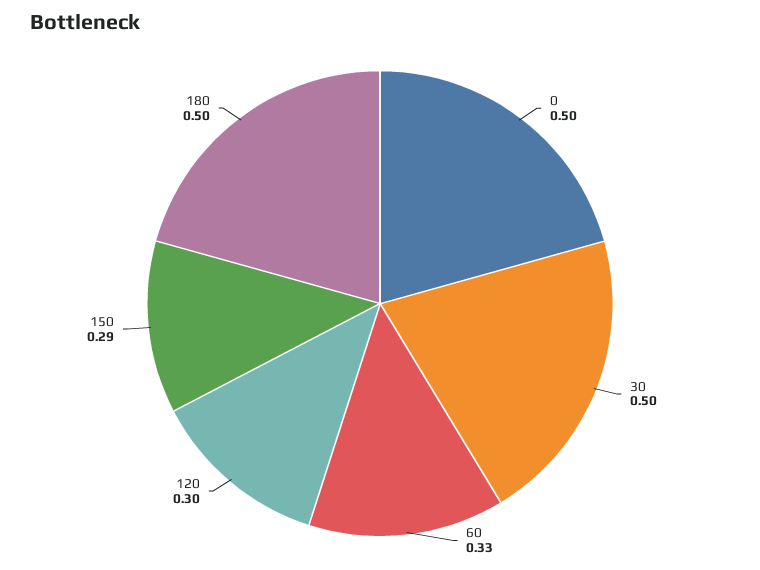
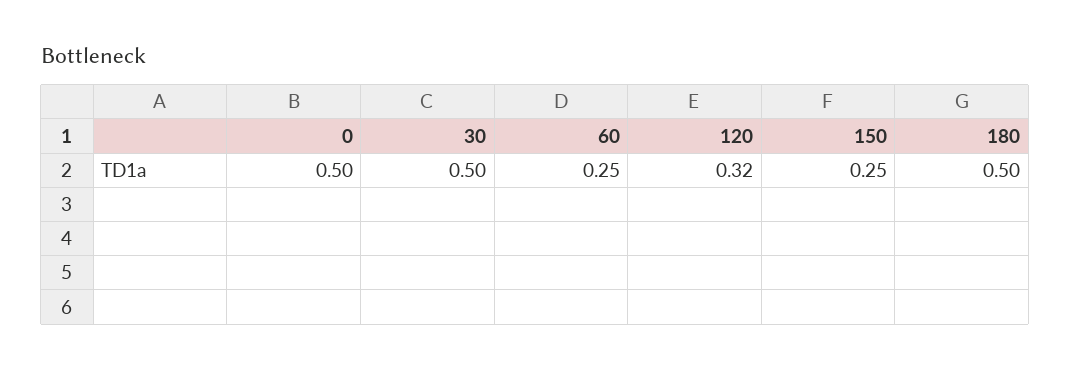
  {
    "0": 0.5,
    "30": 0.5,
-   "60": 0.33,
+   "60": 0.25,
-   "120": 0.3,
+   "120": 0.32,
-   "150": 0.29,
+   "150": 0.25,
    "180": 0.5
  }

